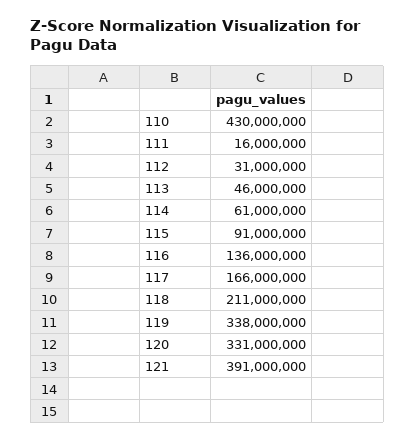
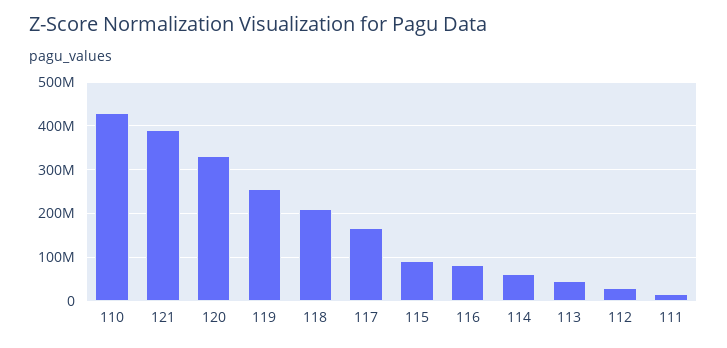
  {
    "110": 430000000,
    "111": 16000000,
    "112": 31000000,
    "113": 46000000,
    "114": 61000000,
    "115": 91000000,
-   "116": 136000000,
+   "116": 80000000,
    "117": 166000000,
    "118": 211000000,
-   "119": 338000000,
+   "119": 260000000,
    "120": 331000000,
    "121": 391000000
  }

